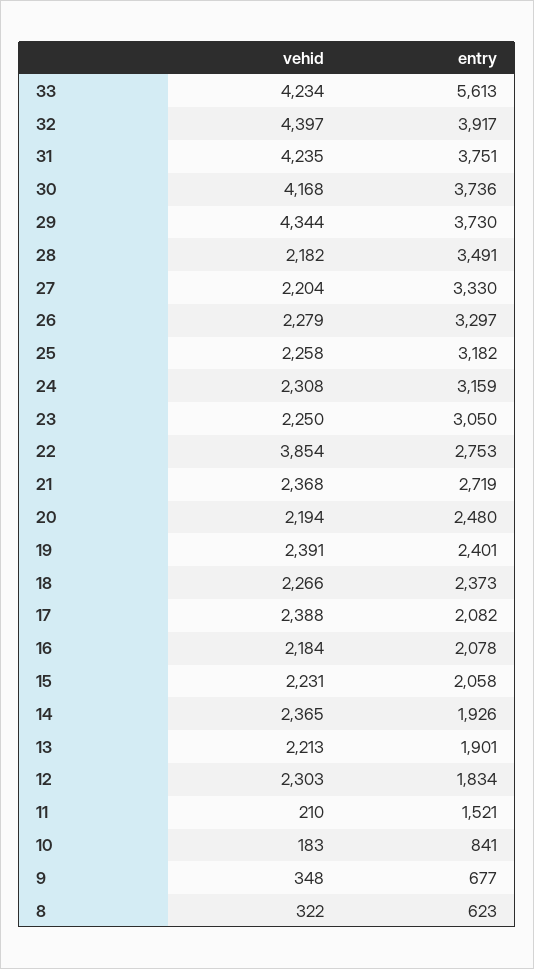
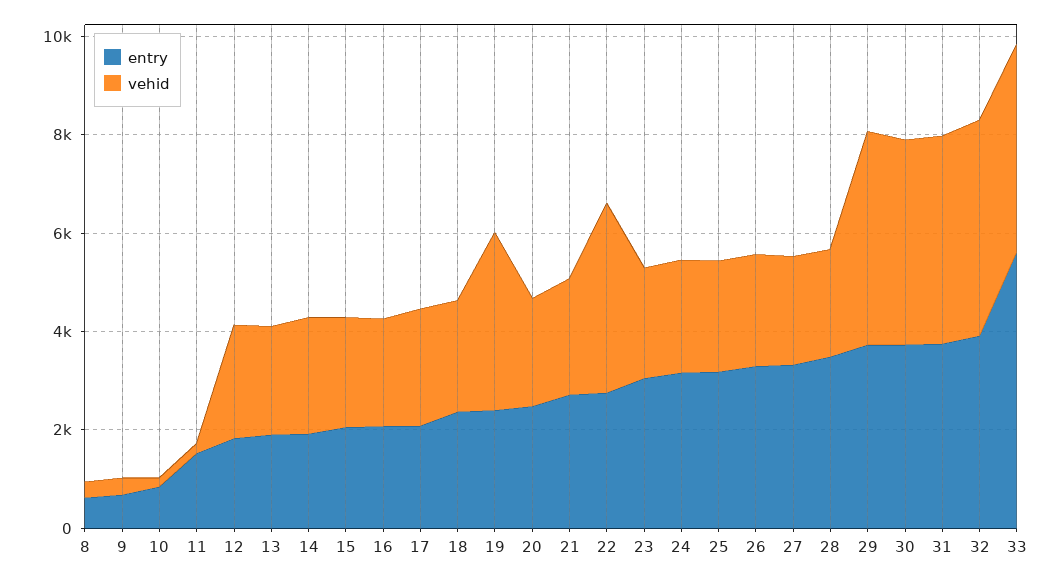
  {
    "vehid": {
      "33": 4234,
      "32": 4397,
      "31": 4235,
      "30": 4168,
      "29": 4344,
      "28": 2182,
      "27": 2204,
      "26": 2279,
      "25": 2258,
      "24": 2308,
      "23": 2250,
      "22": 3854,
      "21": 2368,
      "20": 2194,
-     "19": 2391,
+     "19": 3500,
      "18": 2266,
      "17": 2388,
      "16": 2184,
      "15": 2231,
      "14": 2365,
      "13": 2213,
      "12": 2303,
      "11": 210,
      "10": 183,
      "9": 348,
      "8": 322
    },
    "entry": {
      "33": 5613,
      "32": 3917,
      "31": 3751,
      "30": 3736,
      "29": 3730,
      "28": 3491,
      "27": 3330,
      "26": 3297,
      "25": 3182,
      "24": 3159,
      "23": 3050,
      "22": 2753,
      "21": 2719,
      "20": 2480,
      "19": 2401,
      "18": 2373,
      "17": 2082,
      "16": 2078,
      "15": 2058,
      "14": 1926,
      "13": 1901,
      "12": 1834,
      "11": 1521,
      "10": 841,
      "9": 677,
      "8": 623
    }
  }

